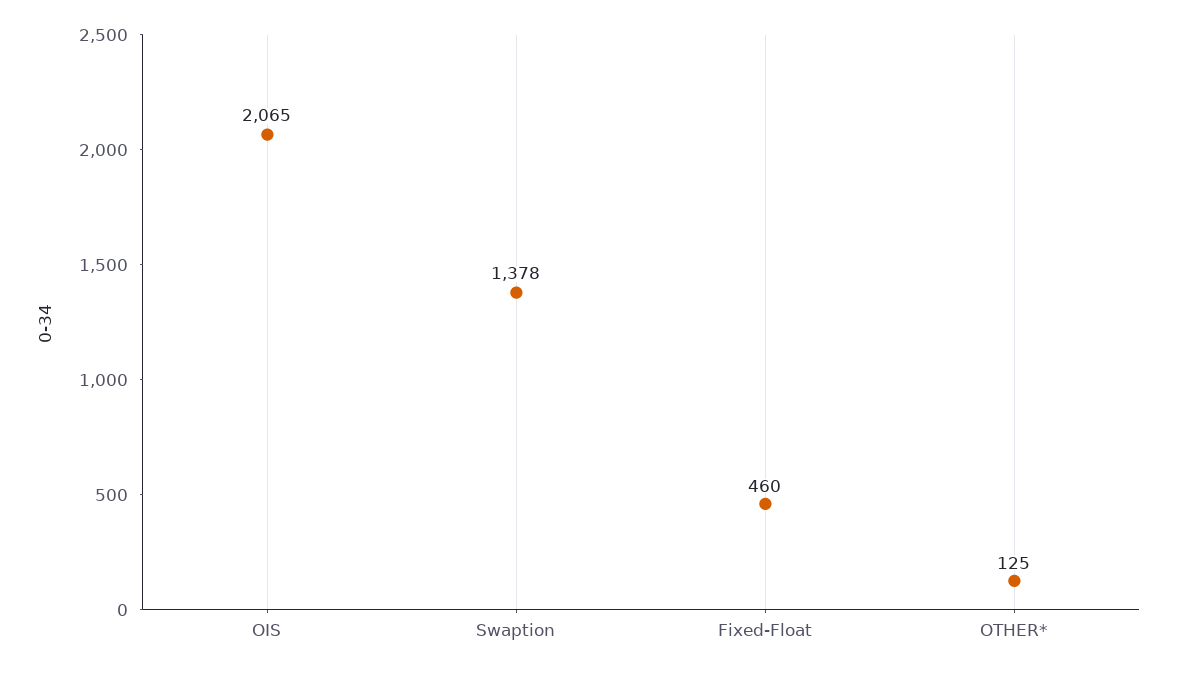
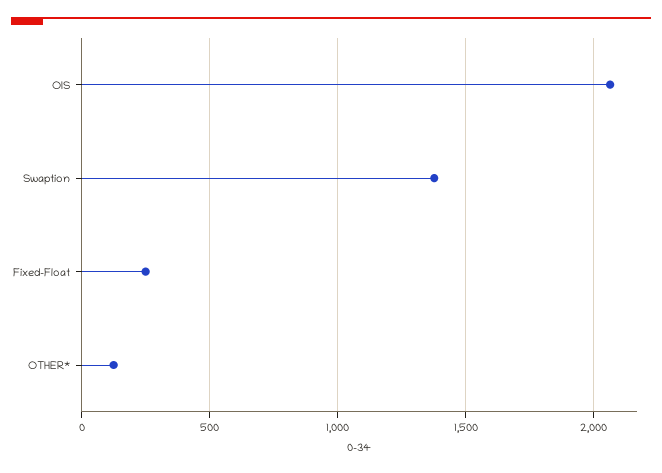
  {
    "OIS": 2065,
    "Swaption": 1378,
-   "Fixed-Float": 460,
+   "Fixed-Float": 250,
    "OTHER*": 125
  }

